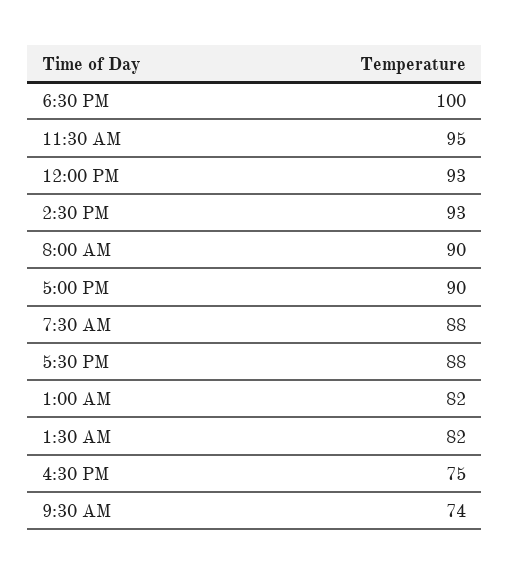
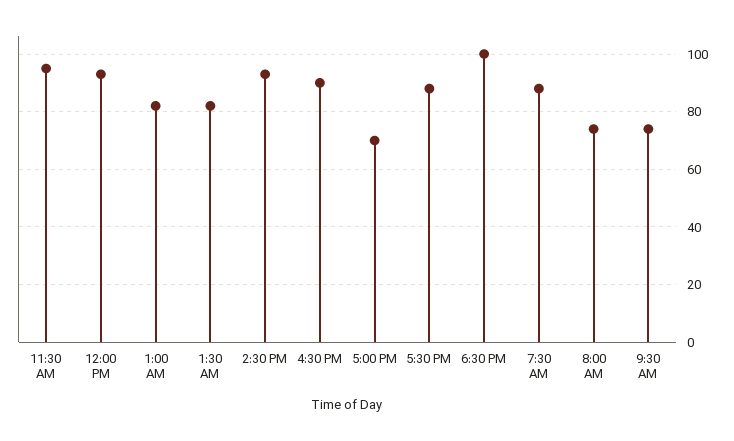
  {
    "6:30 PM": 100,
    "11:30 AM": 95,
    "12:00 PM": 93,
    "2:30 PM": 93,
-   "8:00 AM": 90,
+   "8:00 AM": 75,
-   "5:00 PM": 90,
+   "5:00 PM": 70,
    "7:30 AM": 88,
    "5:30 PM": 88,
    "1:00 AM": 82,
    "1:30 AM": 82,
-   "4:30 PM": 75,
+   "4:30 PM": 90,
    "9:30 AM": 74
  }

